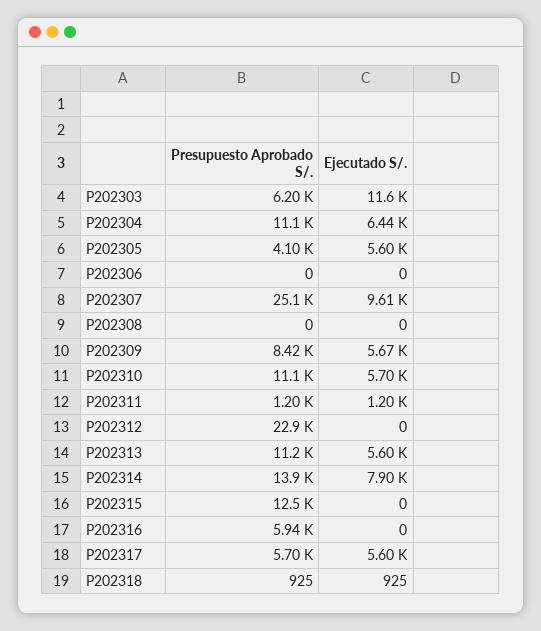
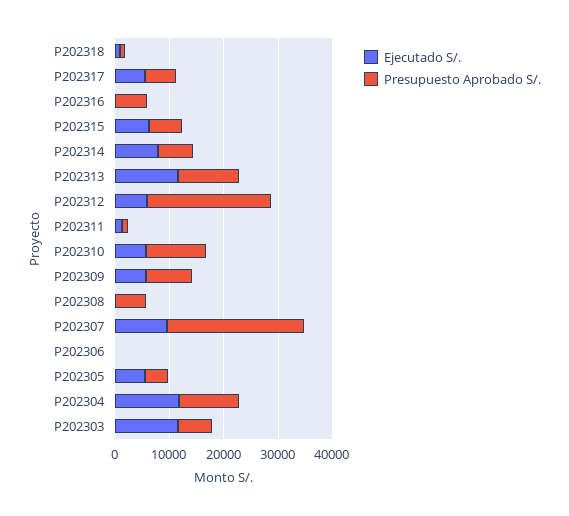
  {
    "Presupuesto Aprobado S/.": {
      "P202303": 6200,
      "P202304": 11100,
      "P202305": 4100,
      "P202306": 0,
      "P202307": 25100,
-     "P202308": 0,
+     "P202308": 6000,
      "P202309": 8420,
      "P202310": 11100,
      "P202311": 1200,
      "P202312": 22900,
      "P202313": 11200,
-     "P202314": 13900,
+     "P202314": 6000,
-     "P202315": 12500,
+     "P202315": 6000,
      "P202316": 5940,
      "P202317": 5700,
      "P202318": 925
    },
    "Ejecutado S/.": {
      "P202303": 11600,
-     "P202304": 6440,
+     "P202304": 12000,
      "P202305": 5600,
      "P202306": 0,
      "P202307": 9610,
      "P202308": 0,
      "P202309": 5670,
      "P202310": 5700,
      "P202311": 1200,
-     "P202312": 0,
+     "P202312": 6000,
-     "P202313": 5600,
+     "P202313": 12000,
      "P202314": 7900,
-     "P202315": 0,
+     "P202315": 6000,
      "P202316": 0,
      "P202317": 5600,
      "P202318": 925
    }
  }

